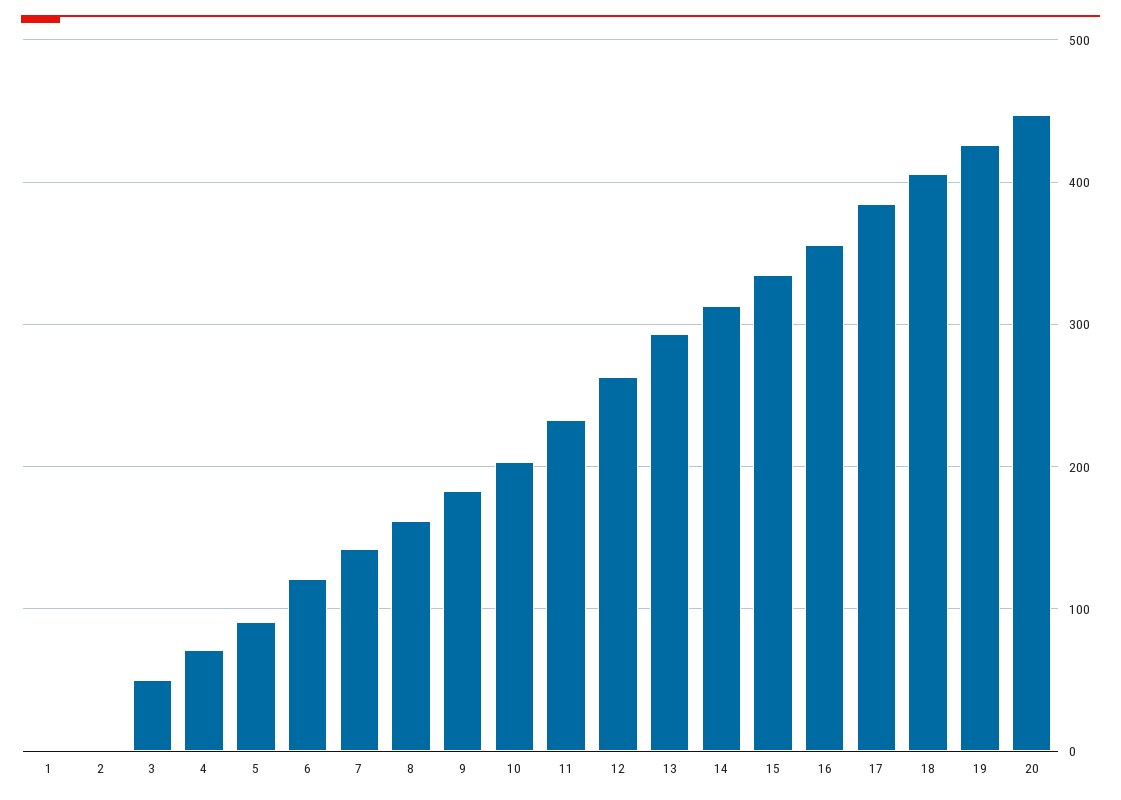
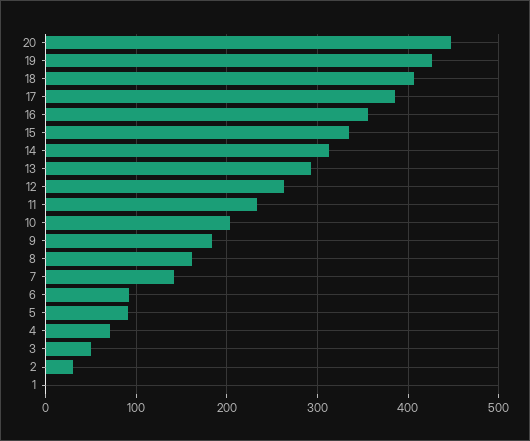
  {
    "1": 0,
-   "2": 0,
+   "2": 30,
    "3": 50,
    "4": 70,
    "5": 90,
-   "6": 120,
+   "6": 90,
    "7": 140,
    "8": 160,
    "9": 180,
    "10": 200,
    "11": 230,
    "12": 260,
    "13": 290,
    "14": 310,
    "15": 340,
    "16": 360,
    "17": 390,
    "18": 410,
    "19": 430,
    "20": 450
  }

